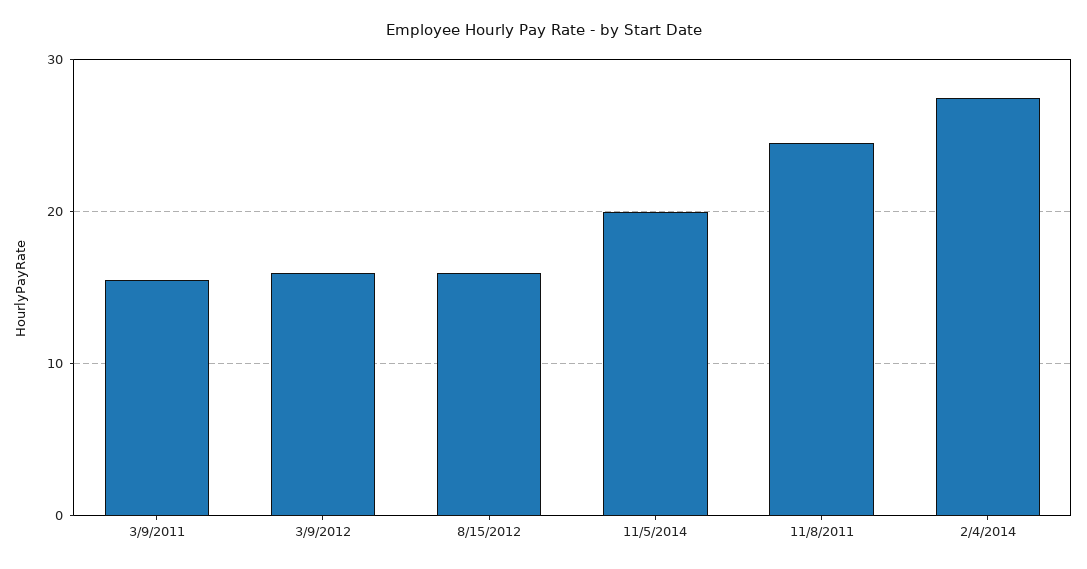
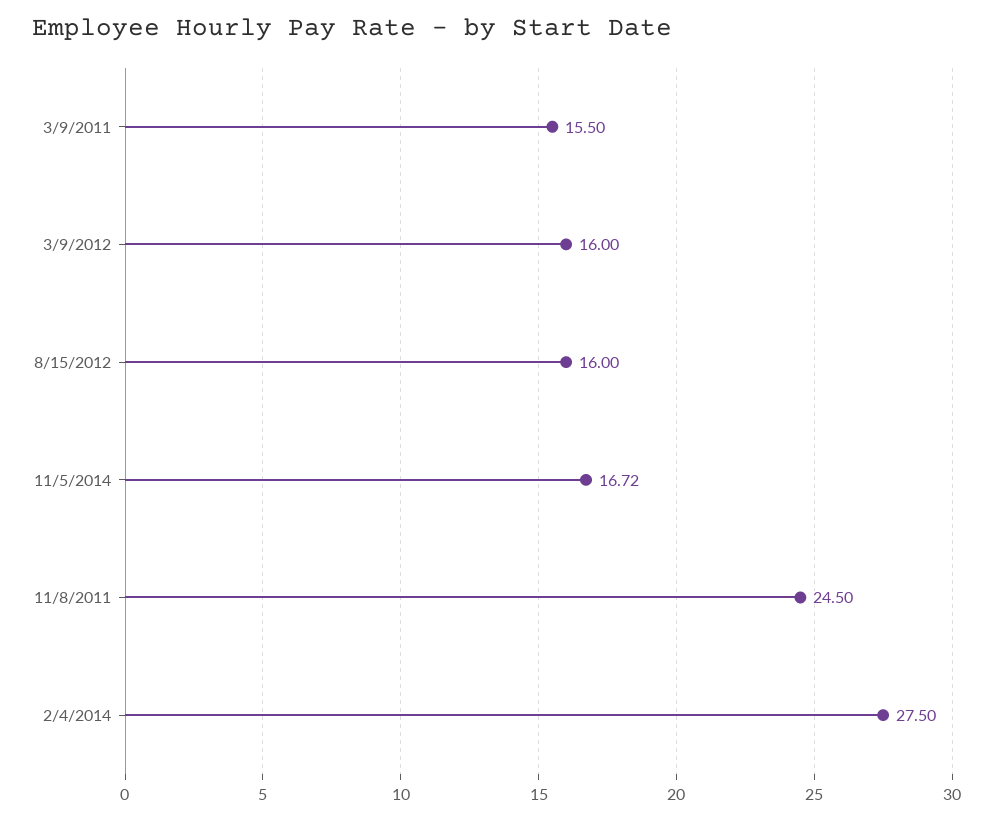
  {
    "3/9/2011": 15.5,
    "3/9/2012": 16,
    "8/15/2012": 16,
-   "11/5/2014": 20,
+   "11/5/2014": 16.72,
    "11/8/2011": 24.5,
    "2/4/2014": 27.5
  }

